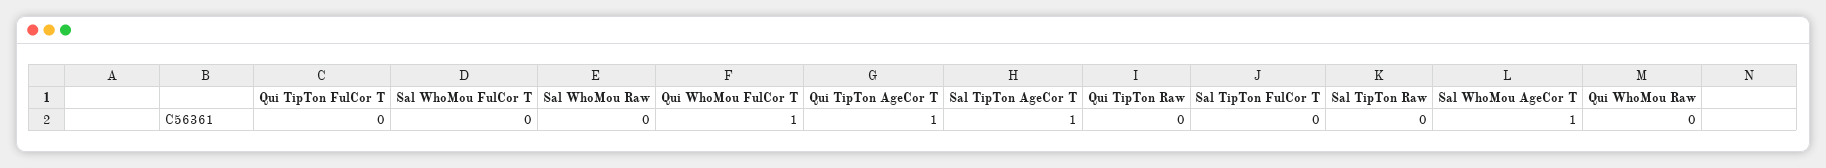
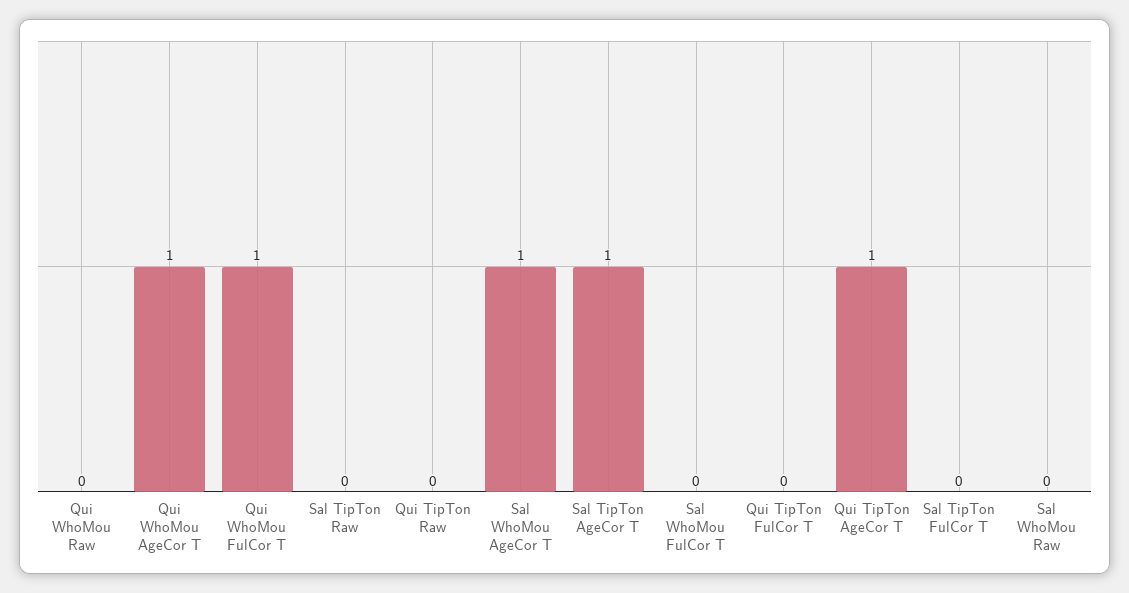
  {
    "Qui TipTon FulCor T": 0,
    "Sal WhoMou FulCor T": 0,
    "Sal WhoMou Raw": 0,
    "Qui WhoMou FulCor T": 1,
    "Qui TipTon AgeCor T": 1,
    "Sal TipTon AgeCor T": 1,
    "Qui TipTon Raw": 0,
    "Sal TipTon FulCor T": 0,
    "Sal TipTon Raw": 0,
    "Sal WhoMou AgeCor T": 1,
-   "Qui WhoMou Raw": 0
+   "Qui WhoMou Raw": 0,
+   "Qui WhoMou AgeCor T": 1
  }

